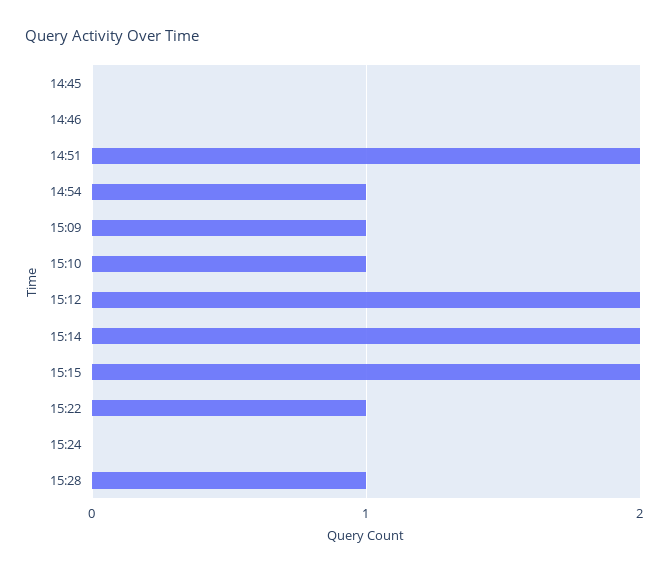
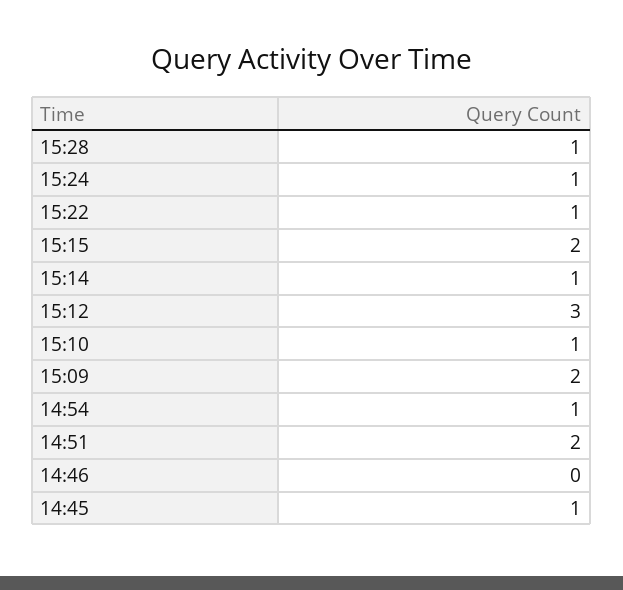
  {
-   "14:45": 0,
+   "14:45": 1,
    "14:46": 0,
    "14:51": 2,
    "14:54": 1,
-   "15:09": 1,
+   "15:09": 2,
    "15:10": 1,
-   "15:12": 2,
+   "15:12": 3,
-   "15:14": 2,
+   "15:14": 1,
    "15:15": 2,
    "15:22": 1,
-   "15:24": 0,
+   "15:24": 1,
    "15:28": 1
  }

